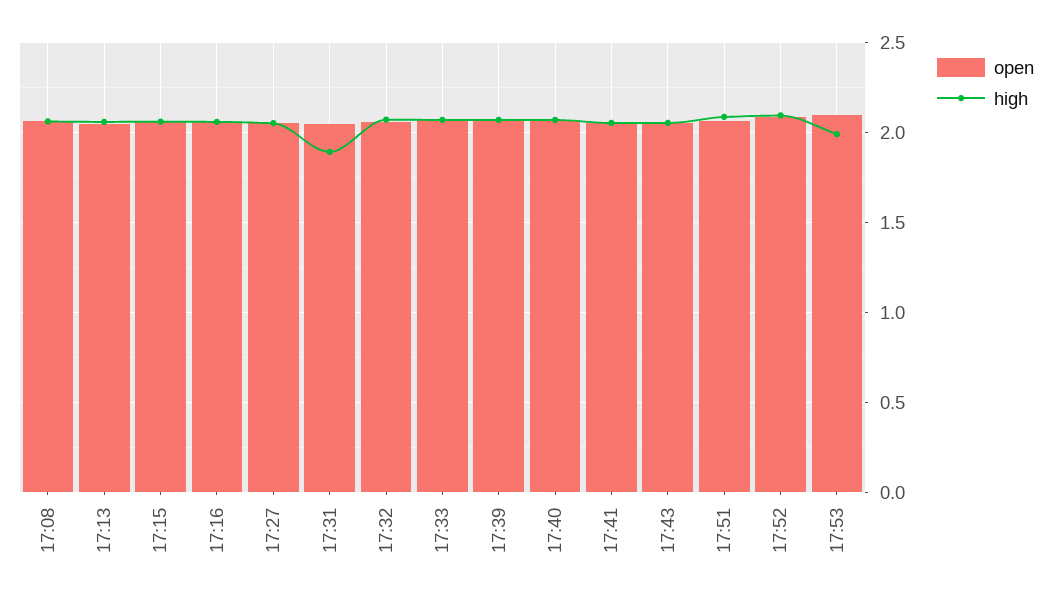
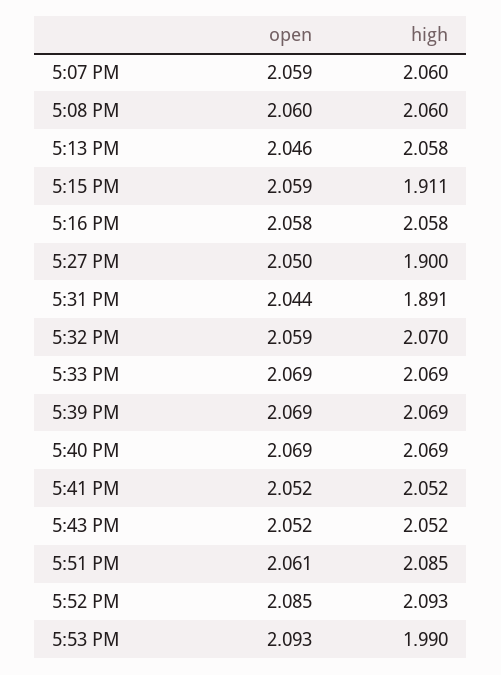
  {
    "open": {
      "17:08": 2.06,
      "17:13": 2.046,
      "17:15": 2.059,
      "17:16": 2.058,
      "17:27": 2.05,
      "17:31": 2.044,
      "17:32": 2.059,
      "17:33": 2.069,
      "17:39": 2.069,
      "17:40": 2.069,
      "17:41": 2.052,
      "17:43": 2.052,
      "17:51": 2.061,
      "17:52": 2.085,
-     "17:53": 2.093
+     "17:53": 2.093,
+     "5:07 PM": 2.059
    },
    "high": {
      "17:08": 2.06,
      "17:13": 2.058,
-     "17:15": 2.05,
+     "17:15": 1.911,
      "17:16": 2.058,
-     "17:27": 2.05,
+     "17:27": 1.9,
      "17:31": 1.891,
      "17:32": 2.07,
      "17:33": 2.069,
      "17:39": 2.069,
      "17:40": 2.069,
      "17:41": 2.052,
      "17:43": 2.052,
      "17:51": 2.085,
      "17:52": 2.093,
-     "17:53": 1.99
+     "17:53": 1.99,
+     "5:07 PM": 2.06
    }
  }

